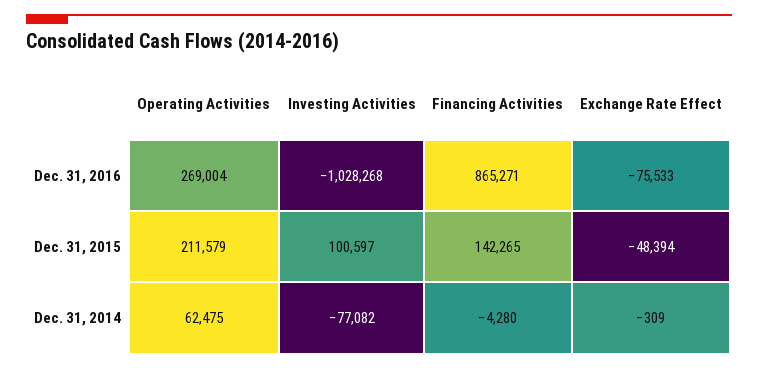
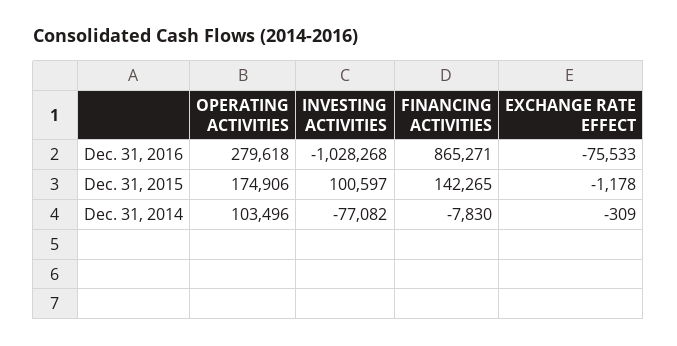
  {
    "Operating Activities": {
-     "Dec. 31, 2016": 269004,
+     "Dec. 31, 2016": 279618,
-     "Dec. 31, 2015": 211579,
+     "Dec. 31, 2015": 174906,
-     "Dec. 31, 2014": 62475
+     "Dec. 31, 2014": 103496
    },
    "Investing Activities": {
      "Dec. 31, 2016": -1028268,
      "Dec. 31, 2015": 100597,
      "Dec. 31, 2014": -77082
    },
    "Financing Activities": {
      "Dec. 31, 2016": 865271,
      "Dec. 31, 2015": 142265,
-     "Dec. 31, 2014": -4280
+     "Dec. 31, 2014": -7830
    },
    "Exchange Rate Effect": {
      "Dec. 31, 2016": -75533,
-     "Dec. 31, 2015": -48394,
+     "Dec. 31, 2015": -1178,
      "Dec. 31, 2014": -309
    }
  }

